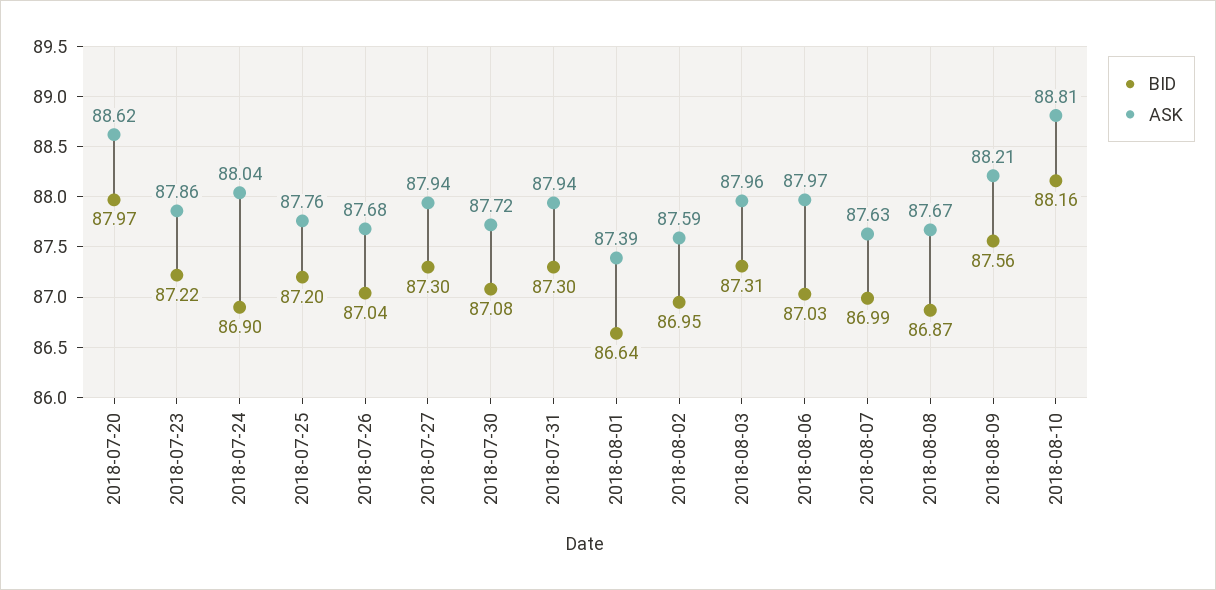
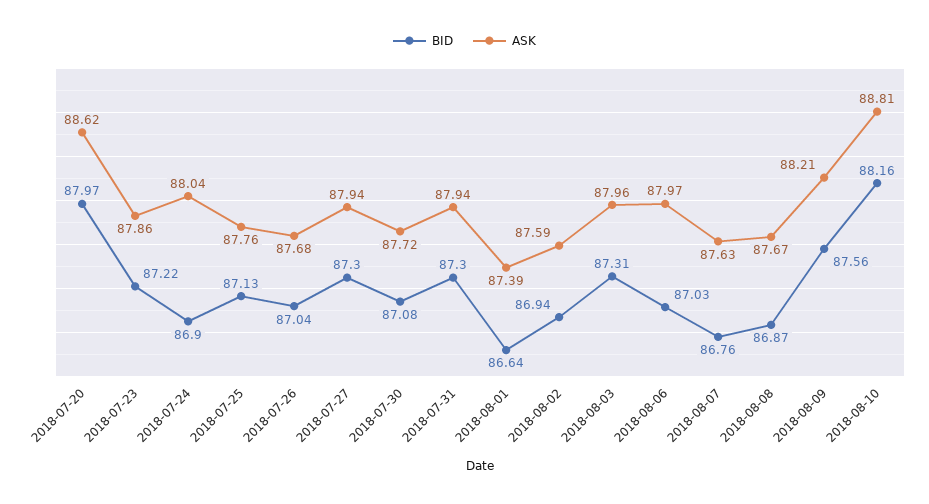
  {
    "BID": {
      "2018-07-20": 87.97,
      "2018-07-23": 87.22,
      "2018-07-24": 86.9,
-     "2018-07-25": 87.2,
+     "2018-07-25": 87.13,
      "2018-07-26": 87.04,
      "2018-07-27": 87.3,
      "2018-07-30": 87.08,
      "2018-07-31": 87.3,
      "2018-08-01": 86.64,
-     "2018-08-02": 86.95,
+     "2018-08-02": 86.94,
      "2018-08-03": 87.31,
      "2018-08-06": 87.03,
-     "2018-08-07": 86.99,
+     "2018-08-07": 86.76,
      "2018-08-08": 86.87,
      "2018-08-09": 87.56,
      "2018-08-10": 88.16
    },
    "ASK": {
      "2018-07-20": 88.62,
      "2018-07-23": 87.86,
      "2018-07-24": 88.04,
      "2018-07-25": 87.76,
      "2018-07-26": 87.68,
      "2018-07-27": 87.94,
      "2018-07-30": 87.72,
      "2018-07-31": 87.94,
      "2018-08-01": 87.39,
      "2018-08-02": 87.59,
      "2018-08-03": 87.96,
      "2018-08-06": 87.97,
      "2018-08-07": 87.63,
      "2018-08-08": 87.67,
      "2018-08-09": 88.21,
      "2018-08-10": 88.81
    }
  }

